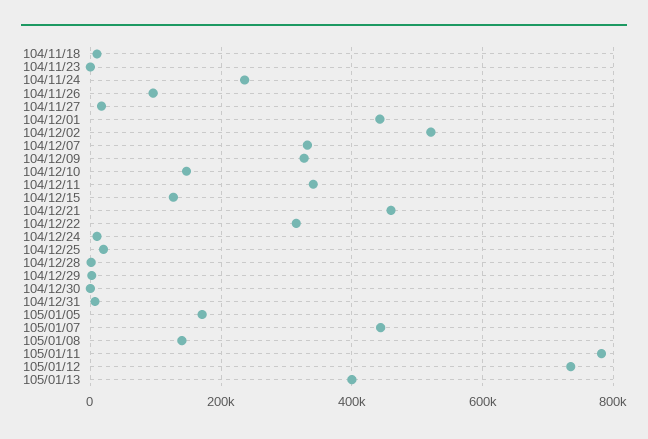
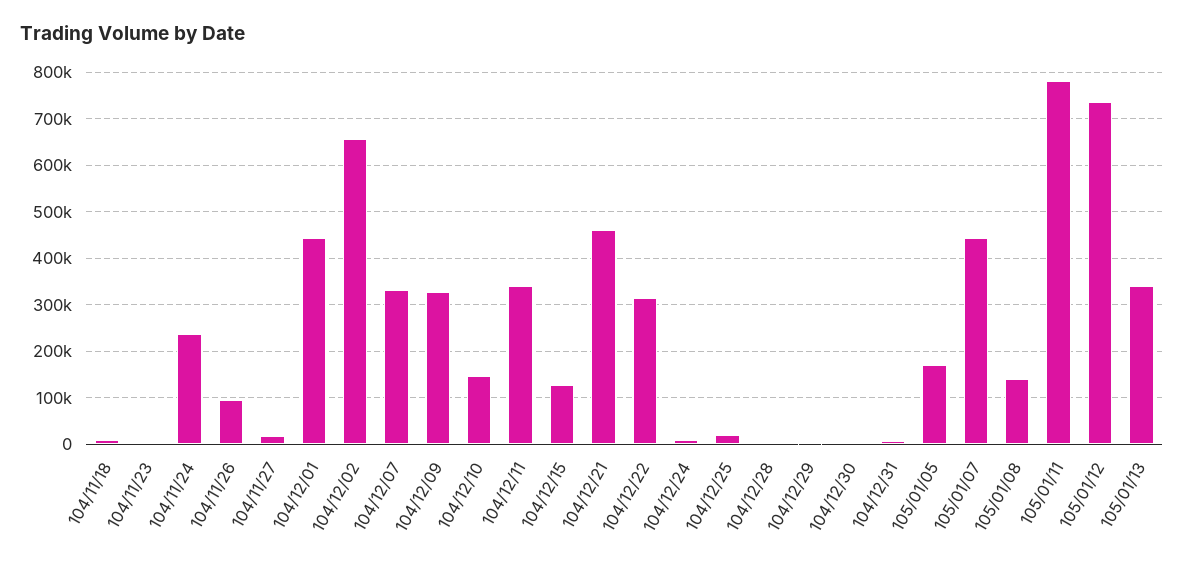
  {
    "104/11/18": 20000,
    "104/11/23": 0,
    "104/11/24": 240000,
    "104/11/26": 100000,
    "104/11/27": 20000,
    "104/12/01": 440000,
-   "104/12/02": 520000,
+   "104/12/02": 660000,
    "104/12/07": 340000,
    "104/12/09": 320000,
    "104/12/10": 140000,
    "104/12/11": 340000,
    "104/12/15": 120000,
    "104/12/21": 460000,
    "104/12/22": 320000,
    "104/12/24": 20000,
    "104/12/25": 20000,
    "104/12/28": 0,
    "104/12/29": 0,
    "104/12/30": 0,
    "104/12/31": 0,
    "105/01/05": 180000,
    "105/01/07": 440000,
    "105/01/08": 140000,
    "105/01/11": 780000,
    "105/01/12": 740000,
-   "105/01/13": 400000
+   "105/01/13": 340000
  }

